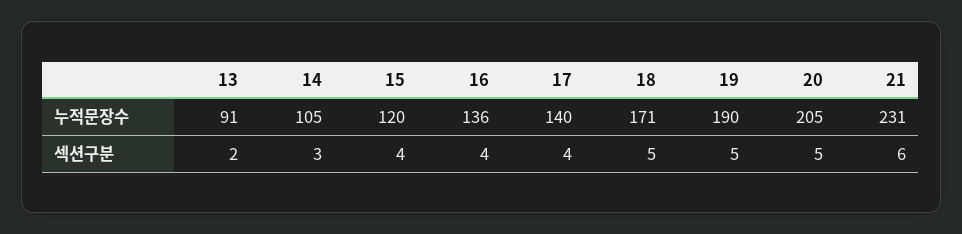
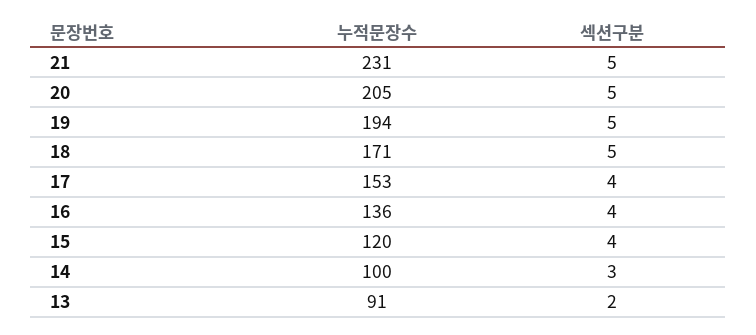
  {
    "13": {
      "누적문장수": 91,
      "섹션구분": 2
    },
    "14": {
-     "누적문장수": 105,
+     "누적문장수": 100,
      "섹션구분": 3
    },
    "15": {
      "누적문장수": 120,
      "섹션구분": 4
    },
    "16": {
      "누적문장수": 136,
      "섹션구분": 4
    },
    "17": {
-     "누적문장수": 140,
+     "누적문장수": 153,
      "섹션구분": 4
    },
    "18": {
      "누적문장수": 171,
      "섹션구분": 5
    },
    "19": {
-     "누적문장수": 190,
+     "누적문장수": 194,
      "섹션구분": 5
    },
    "20": {
      "누적문장수": 205,
      "섹션구분": 5
    },
    "21": {
      "누적문장수": 231,
-     "섹션구분": 6
+     "섹션구분": 5
    }
  }

